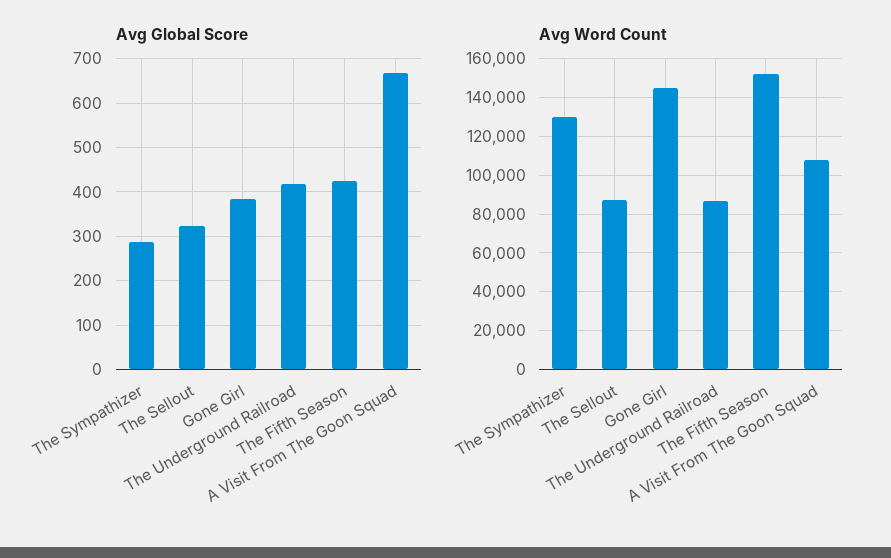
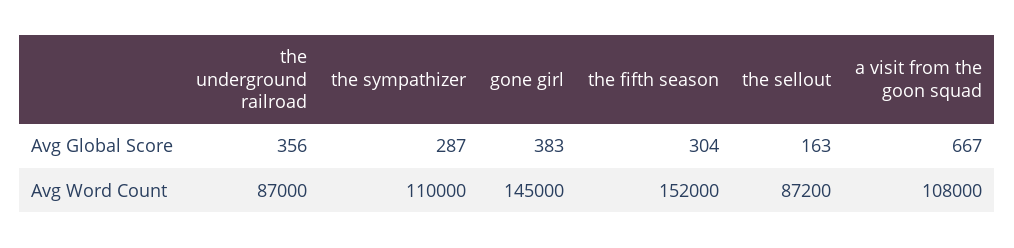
  {
    "Avg Global Score": {
      "The Sympathizer": 287,
-     "The Sellout": 320,
+     "The Sellout": 163,
      "Gone Girl": 383,
-     "The Underground Railroad": 420,
+     "The Underground Railroad": 356,
-     "The Fifth Season": 420,
+     "The Fifth Season": 304,
      "A Visit From The Goon Squad": 667
    },
    "Avg Word Count": {
-     "The Sympathizer": 130000,
+     "The Sympathizer": 110000,
      "The Sellout": 87200,
      "Gone Girl": 145000,
      "The Underground Railroad": 87000,
      "The Fifth Season": 152000,
      "A Visit From The Goon Squad": 108000
    }
  }

